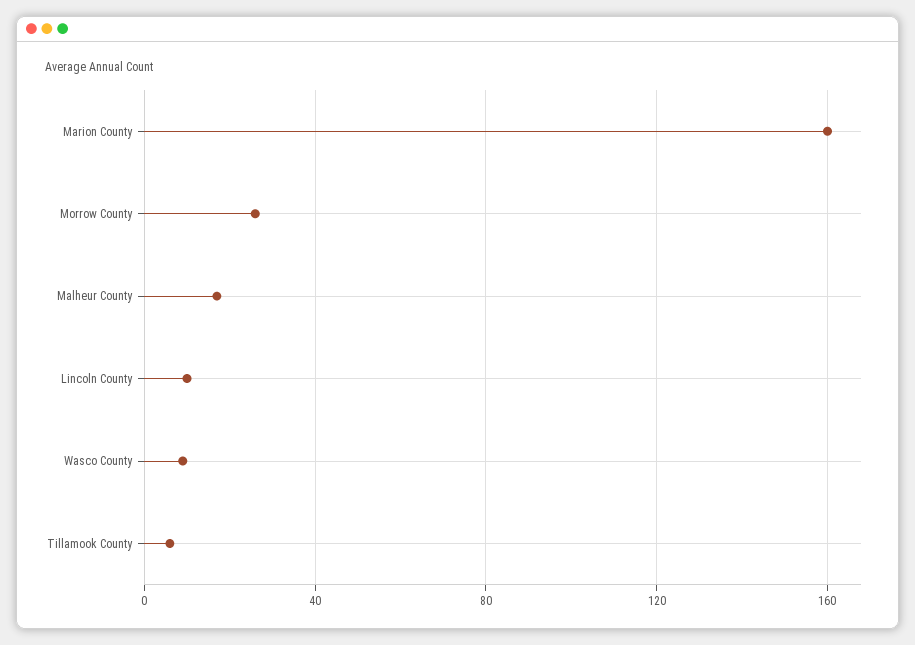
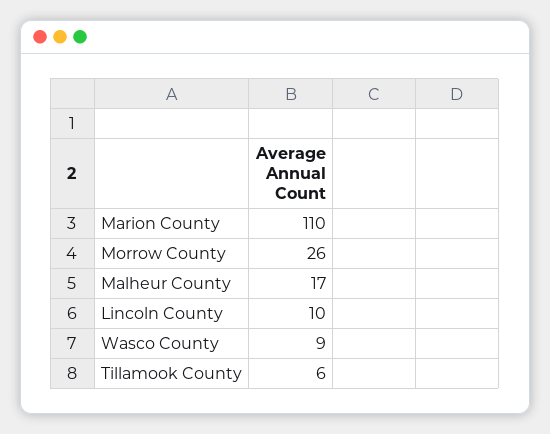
  {
-   "Marion County": 160,
+   "Marion County": 110,
    "Morrow County": 26,
    "Malheur County": 17,
    "Lincoln County": 10,
    "Wasco County": 9,
    "Tillamook County": 6
  }

